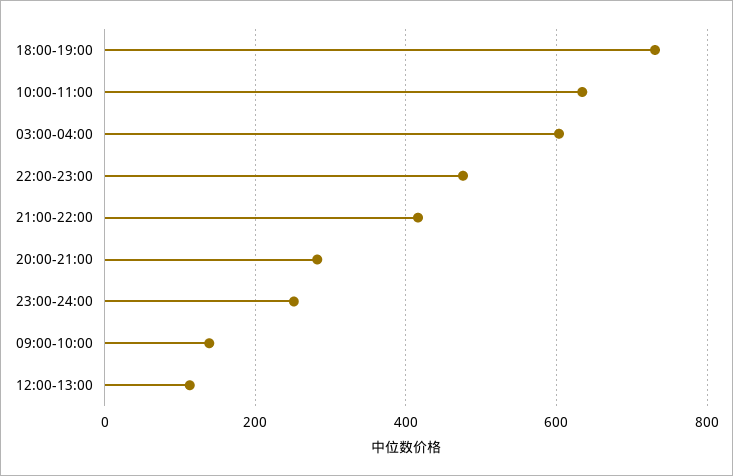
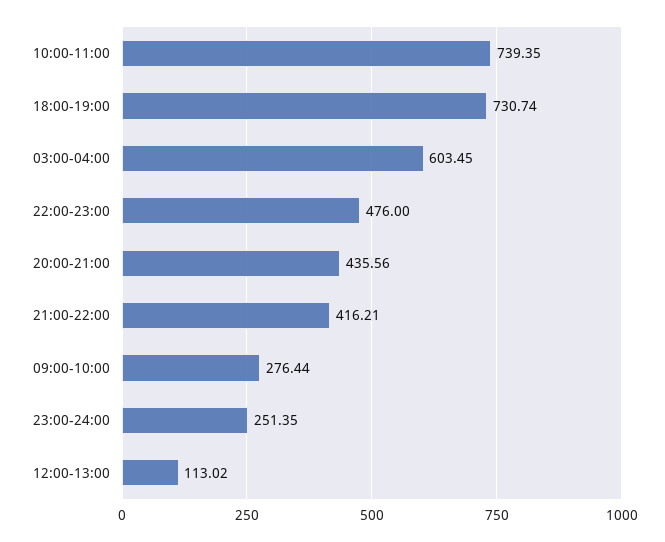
  {
    "18:00-19:00": 730.74,
-   "10:00-11:00": 640,
+   "10:00-11:00": 739.35,
    "03:00-04:00": 603.45,
    "22:00-23:00": 476,
    "21:00-22:00": 416.21,
-   "20:00-21:00": 280,
+   "20:00-21:00": 435.56,
    "23:00-24:00": 251.35,
-   "09:00-10:00": 140,
+   "09:00-10:00": 276.44,
    "12:00-13:00": 113.02
  }

